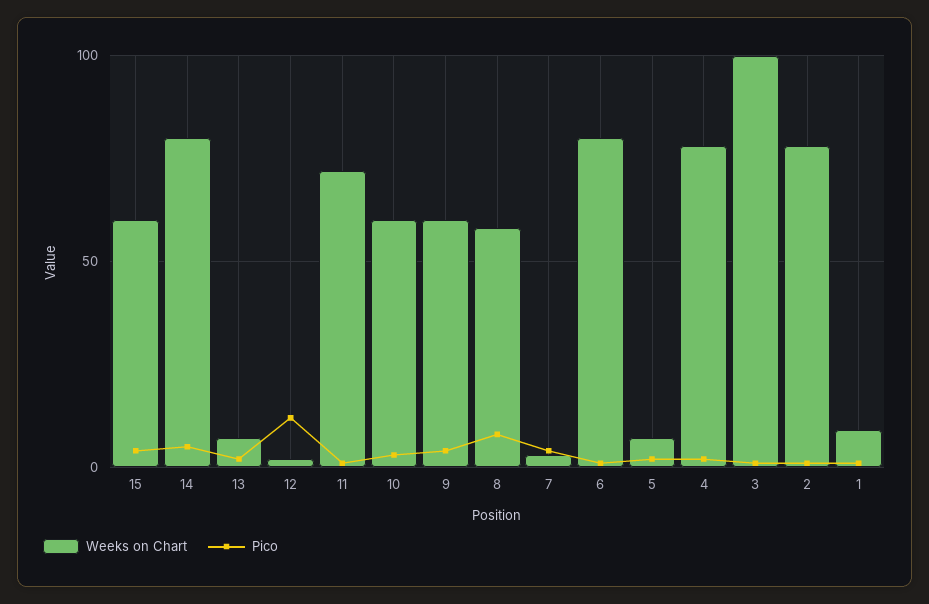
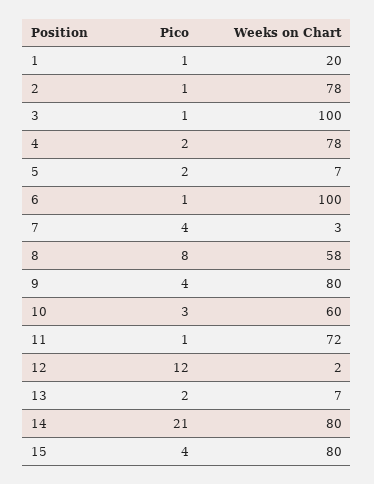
  {
    "Weeks on Chart": {
-     "15": 60,
+     "15": 80,
      "14": 80,
      "13": 7,
      "12": 2,
      "11": 72,
      "10": 60,
-     "9": 60,
+     "9": 80,
      "8": 58,
      "7": 3,
-     "6": 80,
+     "6": 100,
      "5": 7,
      "4": 78,
      "3": 100,
      "2": 78,
-     "1": 10
+     "1": 20
    },
    "Pico": {
      "15": 4,
-     "14": 5,
+     "14": 21,
      "13": 2,
      "12": 12,
      "11": 1,
      "10": 3,
      "9": 4,
      "8": 8,
      "7": 4,
      "6": 1,
      "5": 2,
      "4": 2,
      "3": 1,
      "2": 1,
      "1": 1
    }
  }

